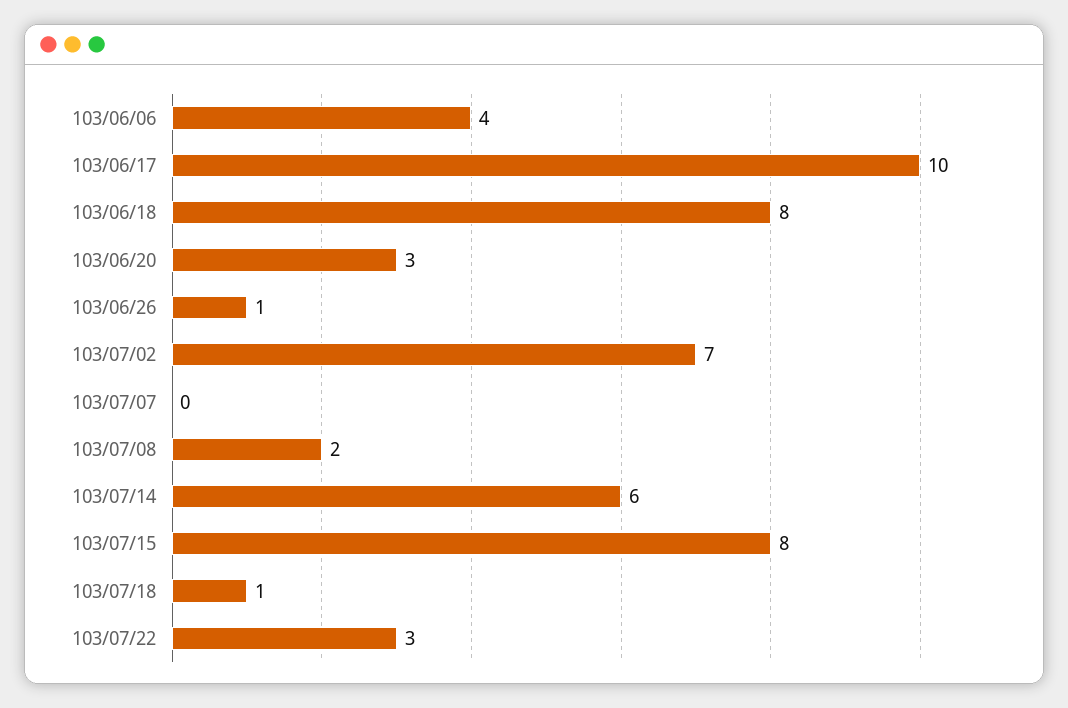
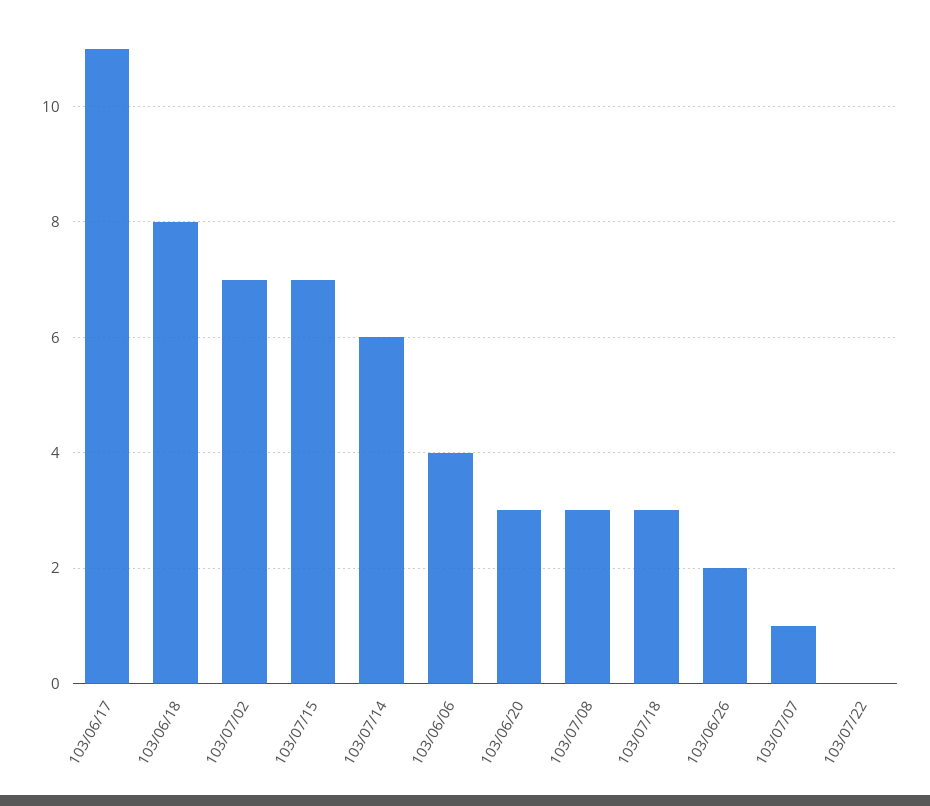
  {
    "103/06/06": 4,
-   "103/06/17": 10,
+   "103/06/17": 11,
    "103/06/18": 8,
    "103/06/20": 3,
-   "103/06/26": 1,
+   "103/06/26": 2,
    "103/07/02": 7,
-   "103/07/07": 0,
+   "103/07/07": 1,
-   "103/07/08": 2,
+   "103/07/08": 3,
    "103/07/14": 6,
-   "103/07/15": 8,
+   "103/07/15": 7,
-   "103/07/18": 1,
+   "103/07/18": 3,
-   "103/07/22": 3
+   "103/07/22": 0
  }

